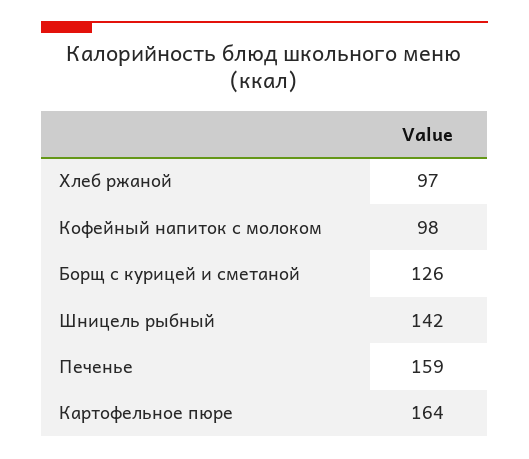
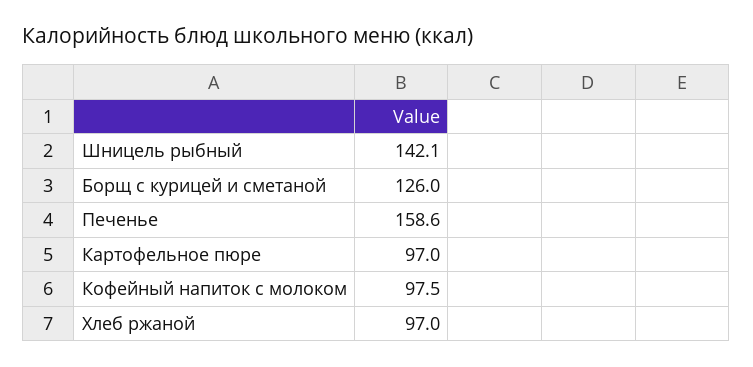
  {
    "Хлеб ржаной": 97,
    "Кофейный напиток с молоком": 97.5,
    "Борщ с курицей и сметаной": 126,
    "Шницель рыбный": 142.1,
    "Печенье": 158.6,
-   "Картофельное пюре": 164
+   "Картофельное пюре": 97
  }

